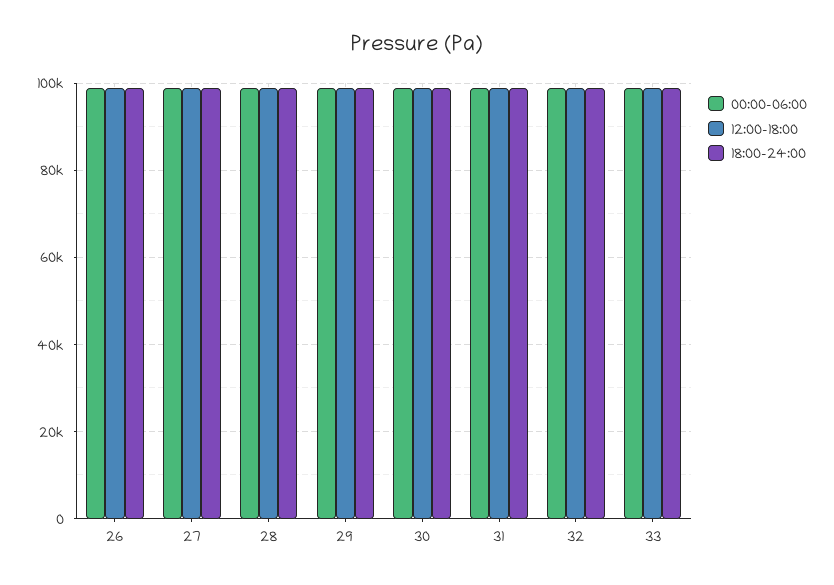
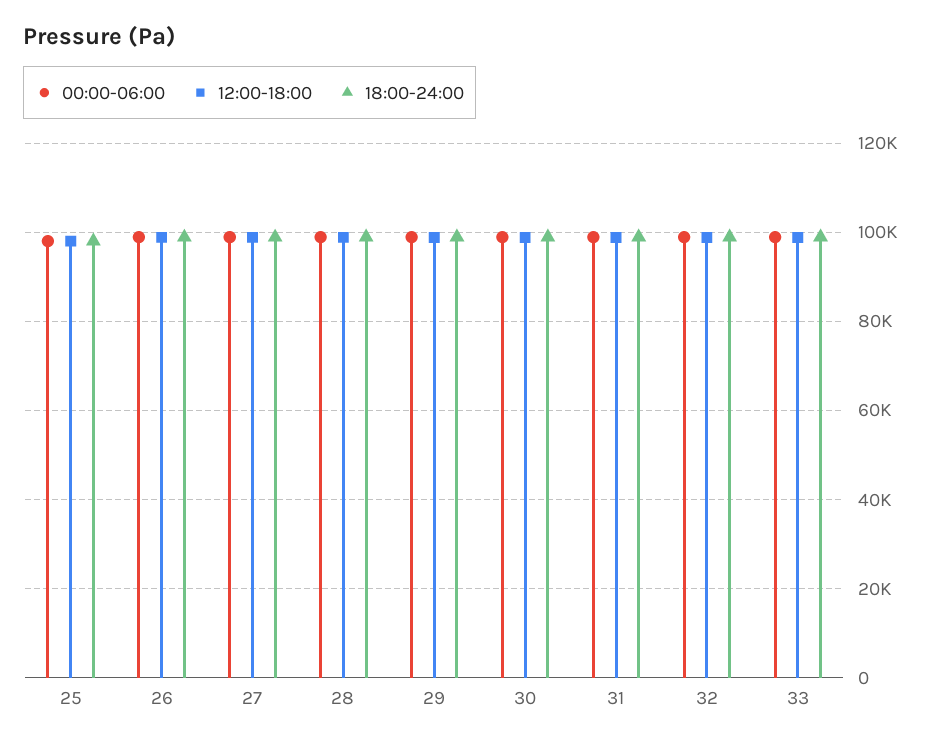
  {
    "00:00-06:00": {
      "26": 98000,
      "27": 98000,
      "28": 98000,
      "29": 98000,
      "30": 98000,
      "31": 98000,
      "32": 98000,
-     "33": 98000
+     "33": 98000,
+     "25": 98000
    },
    "12:00-18:00": {
      "26": 98000,
      "27": 98000,
      "28": 98000,
      "29": 98000,
      "30": 98000,
      "31": 98000,
      "32": 98000,
-     "33": 98000
+     "33": 98000,
+     "25": 98000
    },
    "18:00-24:00": {
      "26": 98000,
      "27": 98000,
      "28": 98000,
      "29": 98000,
      "30": 98000,
      "31": 98000,
      "32": 98000,
-     "33": 98000
+     "33": 98000,
+     "25": 98000
    }
  }

